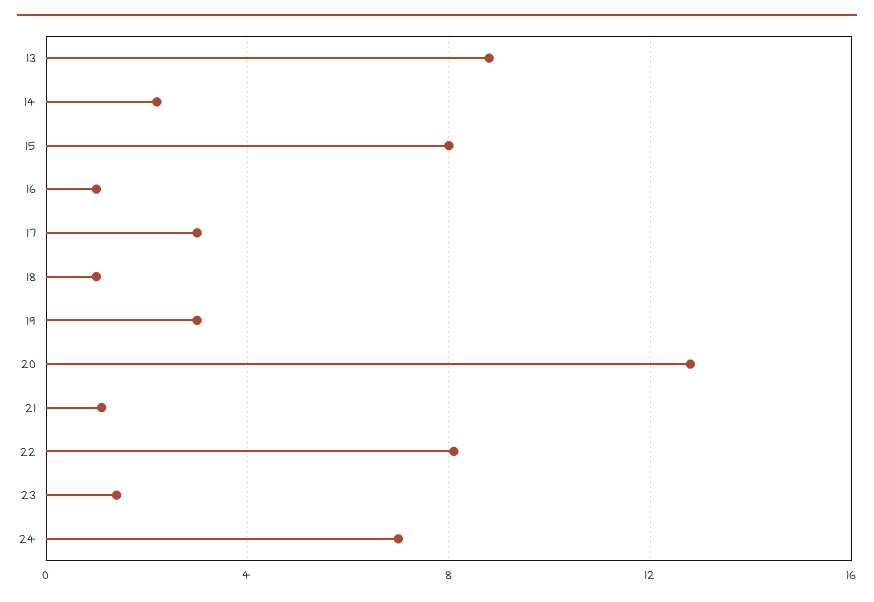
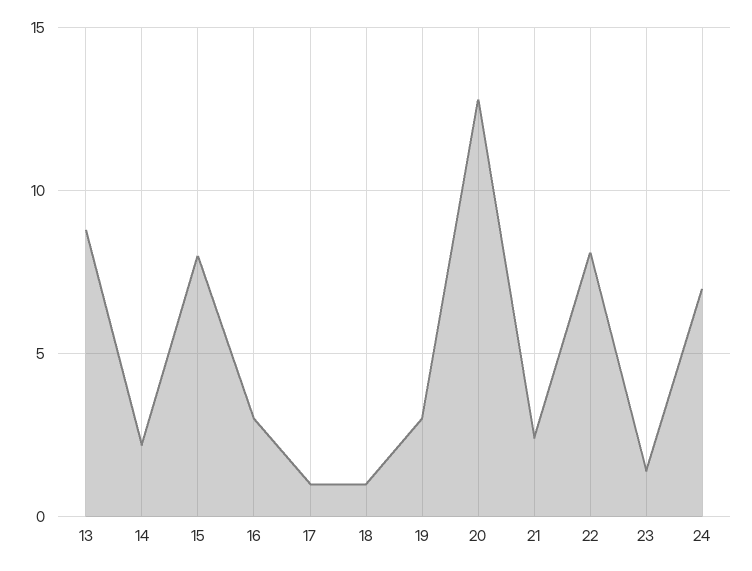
  {
    "13": 9,
    "14": 2,
    "15": 8,
-   "16": 1,
+   "16": 3,
-   "17": 3,
+   "17": 1,
    "18": 1,
    "19": 3,
    "20": 13,
-   "21": 1,
+   "21": 2.5,
    "22": 8,
    "23": 1.5,
    "24": 7
  }

